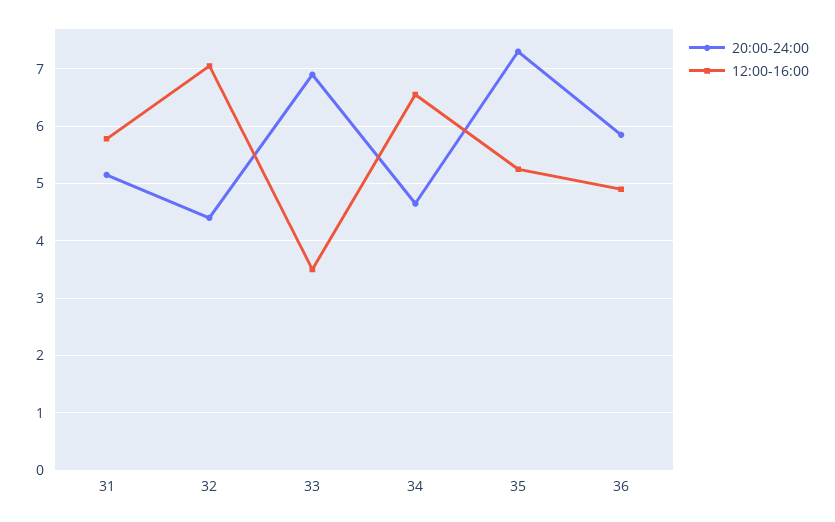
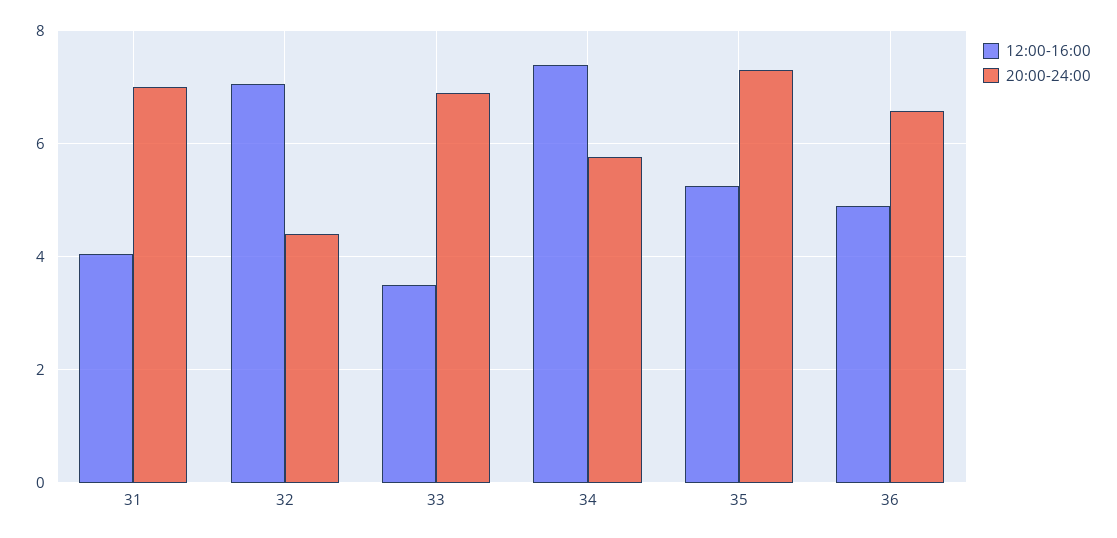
  {
    "20:00-24:00": {
-     "31": 5.2,
+     "31": 7,
      "32": 4.4,
      "33": 7,
-     "34": 4.6,
+     "34": 5.8,
      "35": 7.4,
-     "36": 5.8
+     "36": 6.6
    },
    "12:00-16:00": {
-     "31": 5.8,
+     "31": 4,
      "32": 7,
      "33": 3.6,
-     "34": 6.6,
+     "34": 7.4,
      "35": 5.2,
      "36": 5
    }
  }

